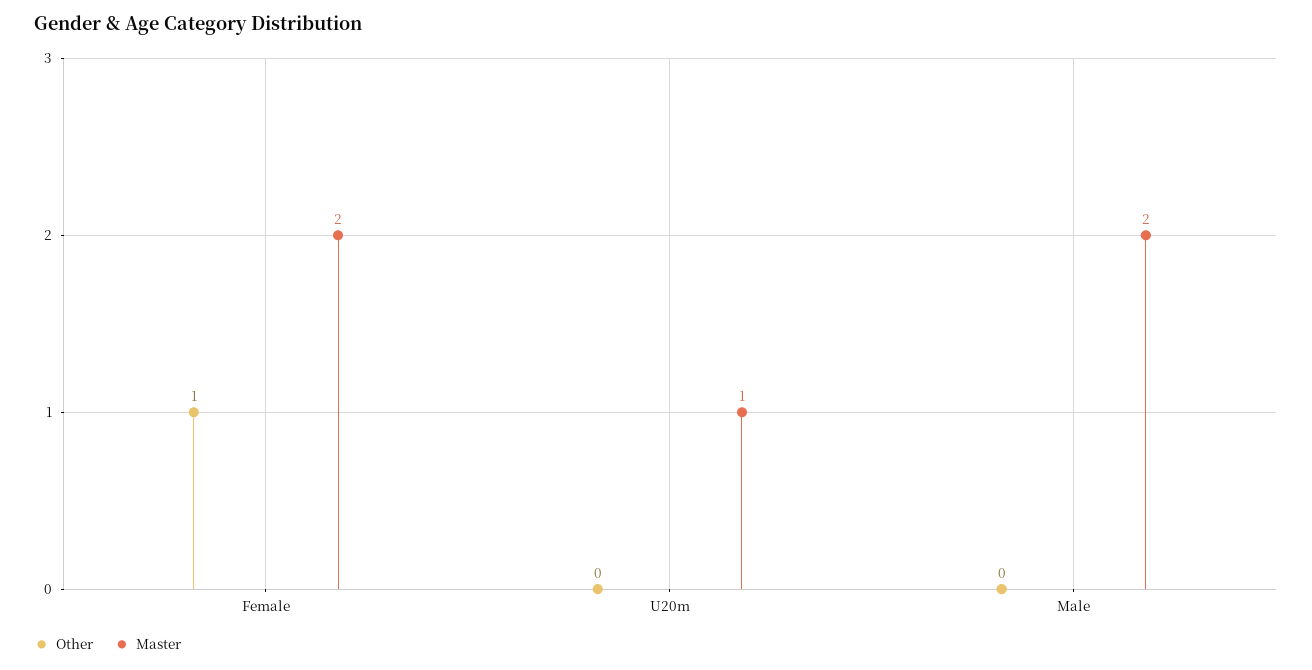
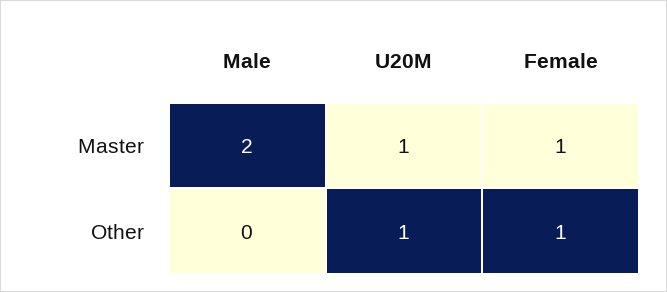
  {
    "Other": {
      "Female": 1,
-     "U20m": 0,
+     "U20m": 1,
      "Male": 0
    },
    "Master": {
-     "Female": 2,
+     "Female": 1,
      "U20m": 1,
      "Male": 2
    }
  }

